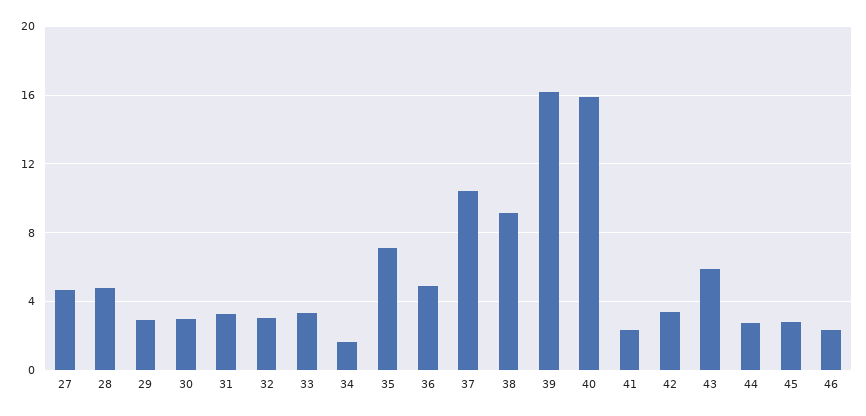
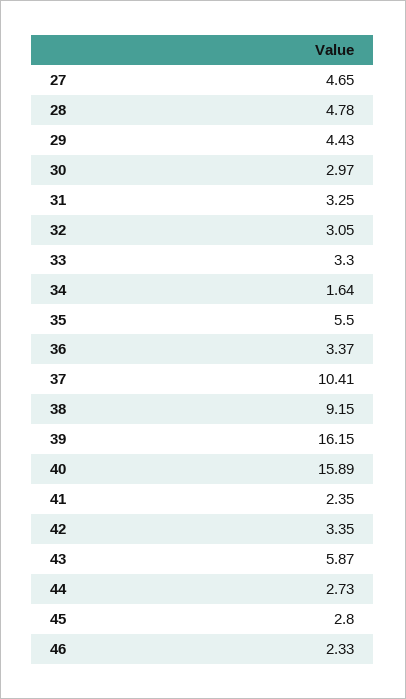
  {
    "27": 4.65,
    "28": 4.78,
-   "29": 3,
+   "29": 4.43,
    "30": 2.97,
    "31": 3.25,
    "32": 3.05,
    "33": 3.3,
    "34": 1.64,
-   "35": 7,
+   "35": 5.5,
-   "36": 5,
+   "36": 3.37,
    "37": 10.41,
    "38": 9.15,
    "39": 16.15,
    "40": 15.89,
    "41": 2.35,
    "42": 3.35,
    "43": 5.87,
    "44": 2.73,
    "45": 2.8,
    "46": 2.33
  }

